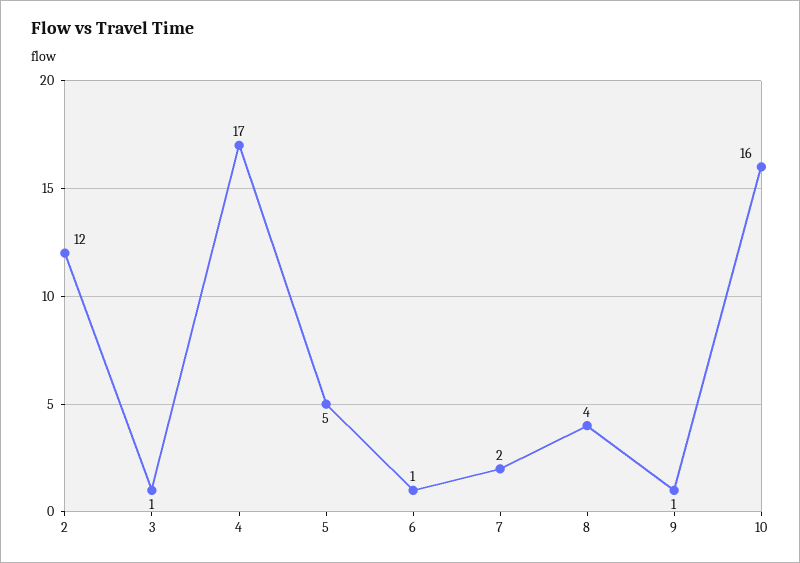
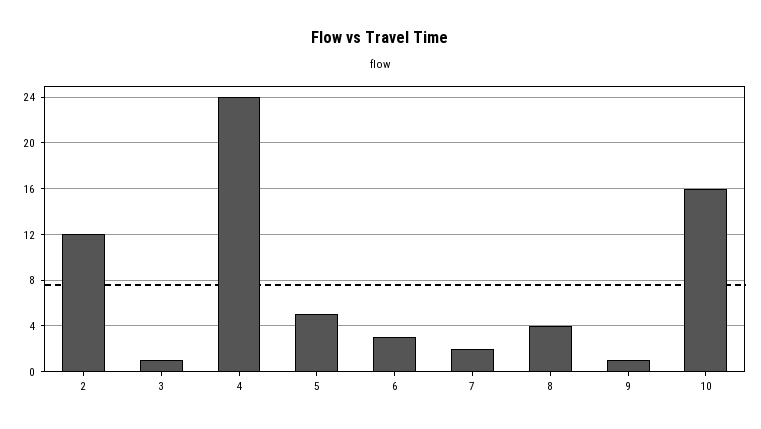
  {
    "2": 12,
    "3": 1,
-   "4": 17,
+   "4": 24,
    "5": 5,
-   "6": 1,
+   "6": 3,
    "7": 2,
    "8": 4,
    "9": 1,
    "10": 16
  }

